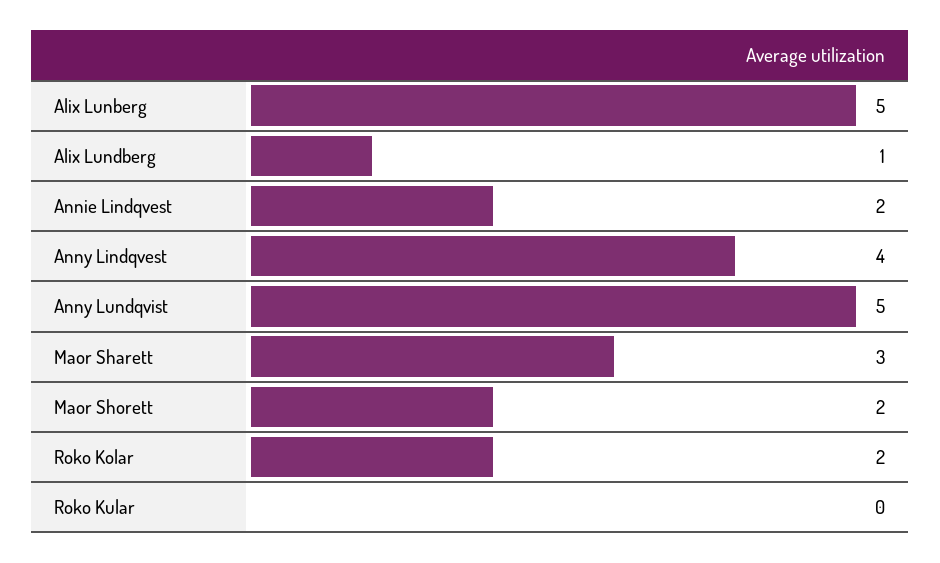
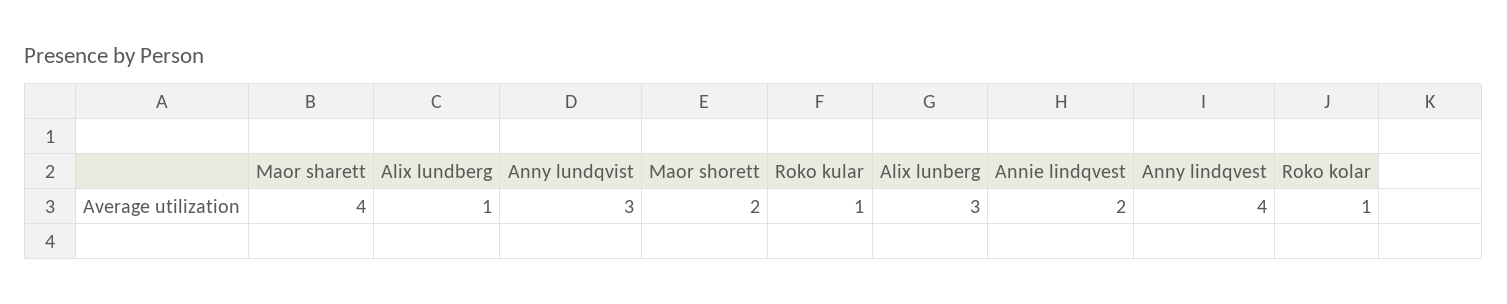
  {
-   "Alix Lunberg": 5,
+   "Alix Lunberg": 3,
    "Alix Lundberg": 1,
    "Annie Lindqvest": 2,
    "Anny Lindqvest": 4,
-   "Anny Lundqvist": 5,
+   "Anny Lundqvist": 3,
-   "Maor Sharett": 3,
+   "Maor Sharett": 4,
    "Maor Shorett": 2,
-   "Roko Kolar": 2,
+   "Roko Kolar": 1,
-   "Roko Kular": 0
+   "Roko Kular": 1
  }

